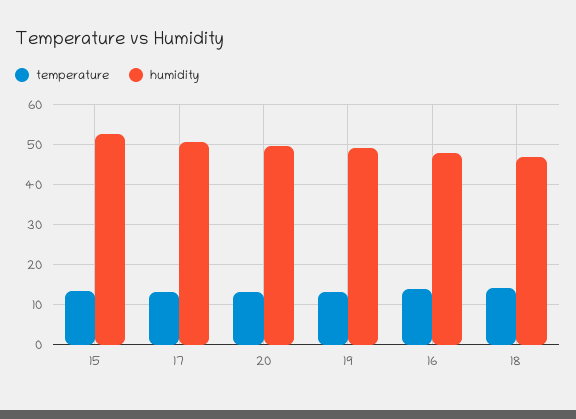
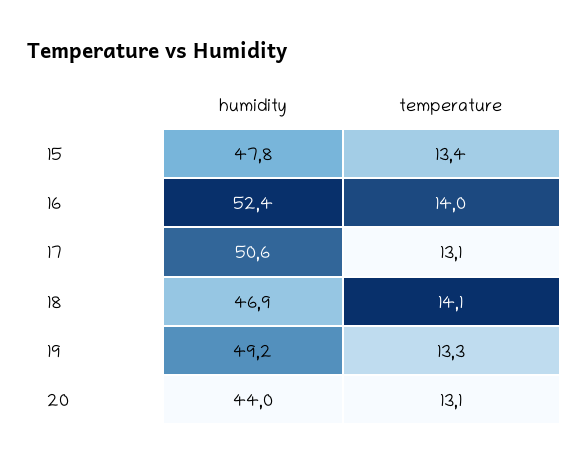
  {
    "temperature": {
      "15": 13.4,
      "17": 13.1,
      "20": 13.1,
      "19": 13.3,
      "16": 14,
      "18": 14.1
    },
    "humidity": {
-     "15": 52,
+     "15": 47.8,
      "17": 50.6,
-     "20": 50,
+     "20": 44,
      "19": 49.2,
-     "16": 48,
+     "16": 52.4,
      "18": 46.9
    }
  }

